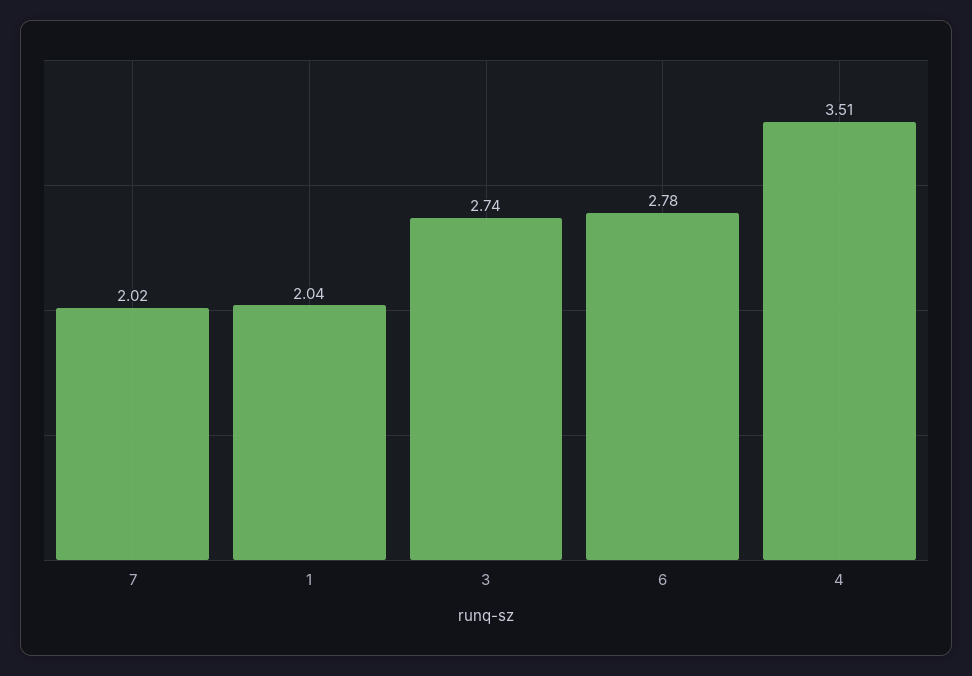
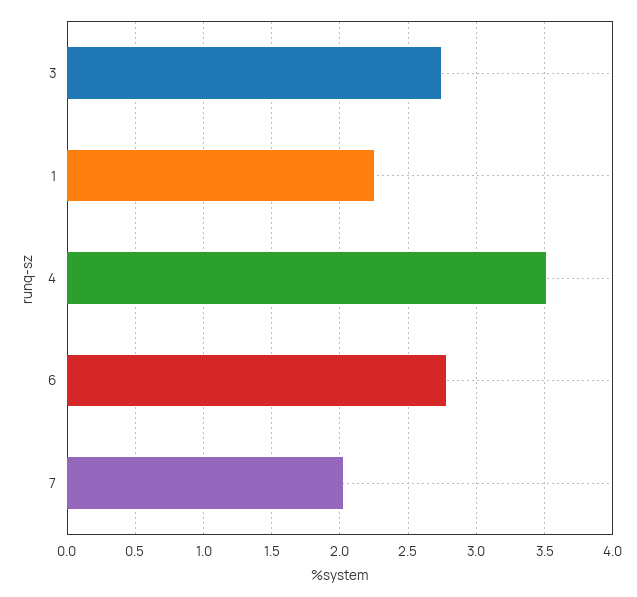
  {
    "7": 2.02,
-   "1": 2.04,
+   "1": 2.25,
    "3": 2.74,
    "6": 2.78,
    "4": 3.51
  }

